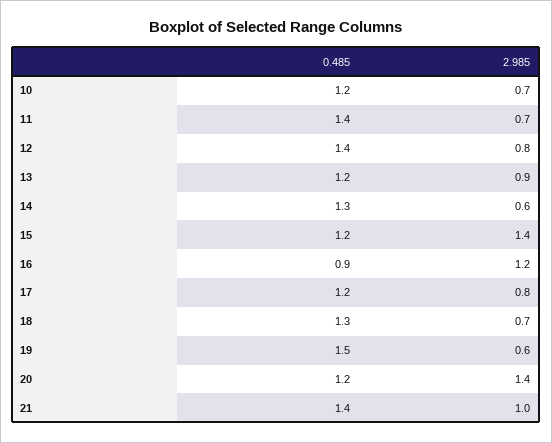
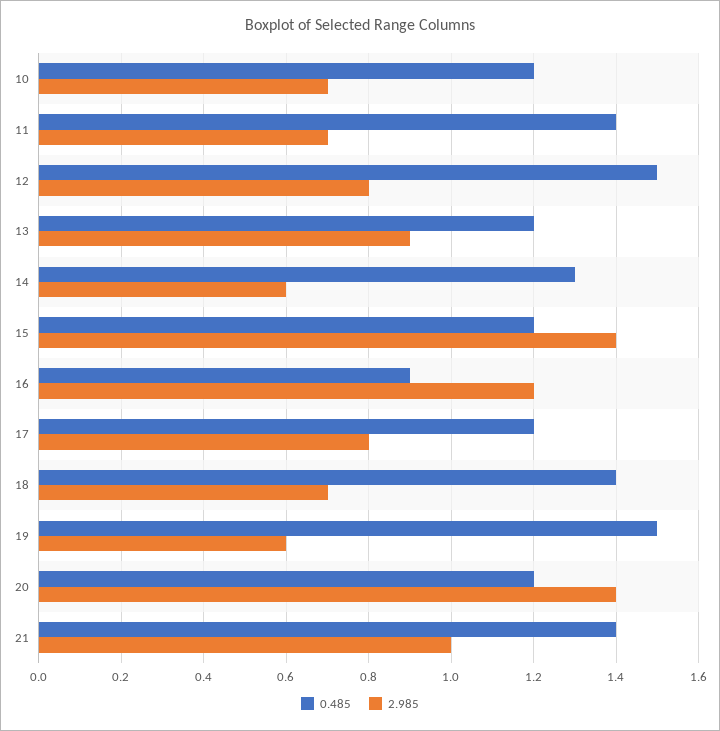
  {
    "0.485": {
      "10": 1.2,
      "11": 1.4,
-     "12": 1.4,
+     "12": 1.5,
      "13": 1.2,
      "14": 1.3,
      "15": 1.2,
      "16": 0.9,
      "17": 1.2,
-     "18": 1.3,
+     "18": 1.4,
      "19": 1.5,
      "20": 1.2,
      "21": 1.4
    },
    "2.985": {
      "10": 0.7,
      "11": 0.7,
      "12": 0.8,
      "13": 0.9,
      "14": 0.6,
      "15": 1.4,
      "16": 1.2,
      "17": 0.8,
      "18": 0.7,
      "19": 0.6,
      "20": 1.4,
      "21": 1
    }
  }

